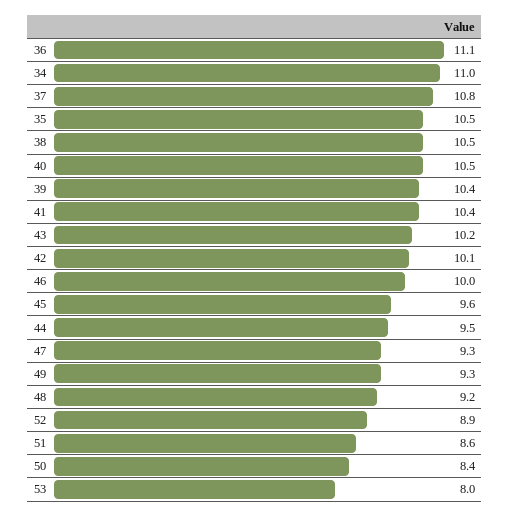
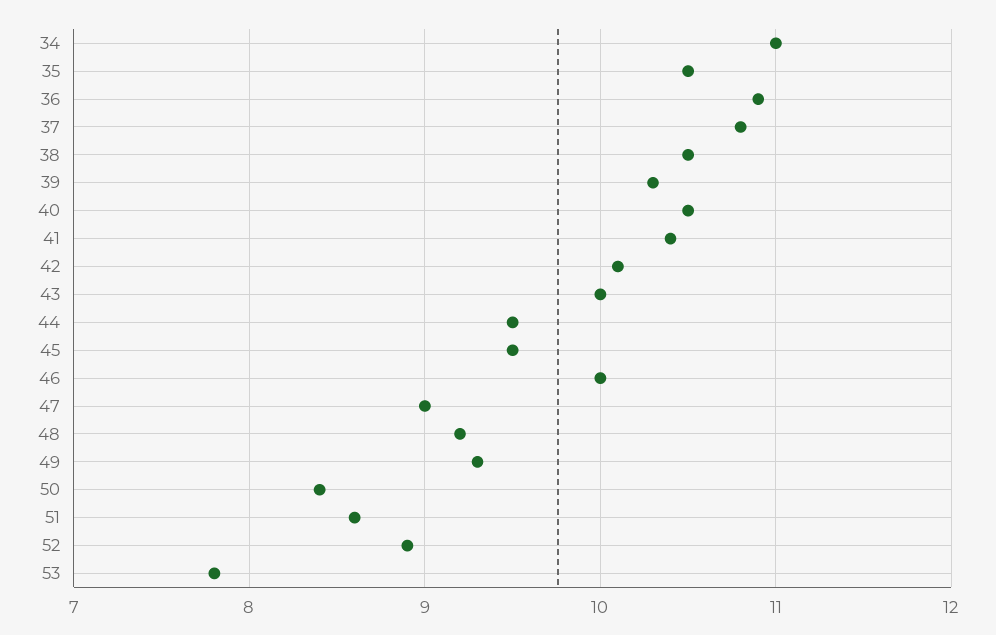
  {
-   "36": 11.1,
+   "36": 10.9,
    "34": 11,
    "37": 10.8,
    "35": 10.5,
    "38": 10.5,
    "40": 10.5,
-   "39": 10.4,
+   "39": 10.3,
    "41": 10.4,
-   "43": 10.2,
+   "43": 10,
    "42": 10.1,
    "46": 10,
-   "45": 9.6,
+   "45": 9.5,
    "44": 9.5,
-   "47": 9.3,
+   "47": 9,
    "49": 9.3,
    "48": 9.2,
    "52": 8.9,
    "51": 8.6,
    "50": 8.4,
-   "53": 8
+   "53": 7.8
  }

